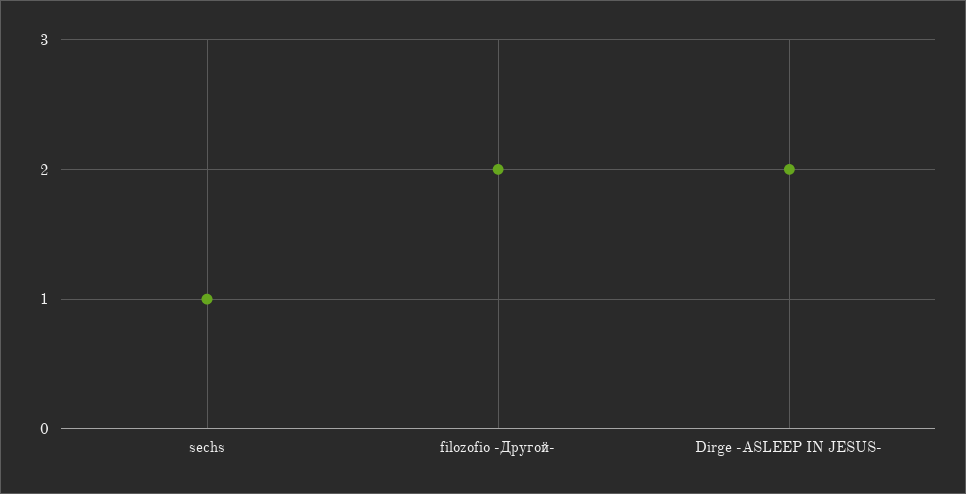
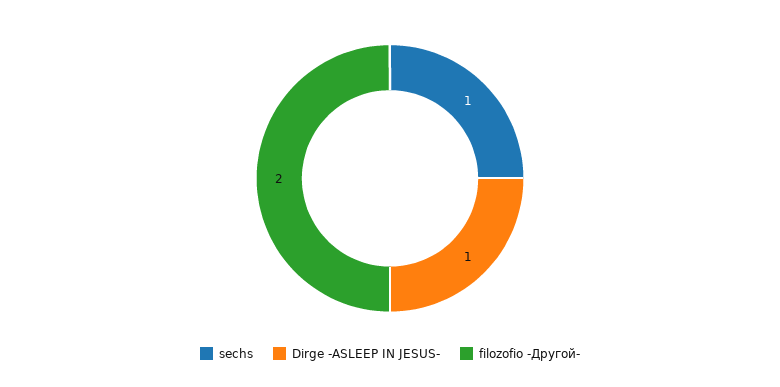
  {
    "sechs": 1,
    "filozofio -Другой-": 2,
-   "Dirge -ASLEEP IN JESUS-": 2
+   "Dirge -ASLEEP IN JESUS-": 1
  }

